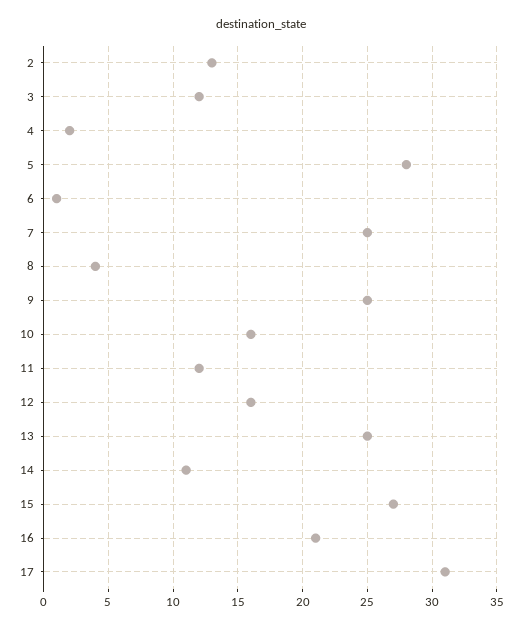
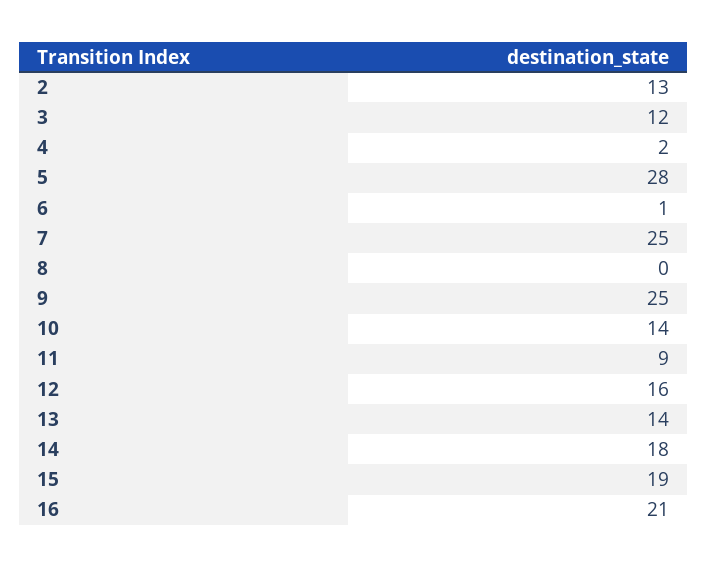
  {
    "2": 13,
    "3": 12,
    "4": 2,
    "5": 28,
    "6": 1,
    "7": 25,
-   "8": 4,
+   "8": 0,
    "9": 25,
-   "10": 16,
+   "10": 14,
-   "11": 12,
+   "11": 9,
    "12": 16,
-   "13": 25,
+   "13": 14,
-   "14": 11,
+   "14": 18,
-   "15": 27,
+   "15": 19,
-   "16": 21,
+   "16": 21
-   "17": 31
  }

